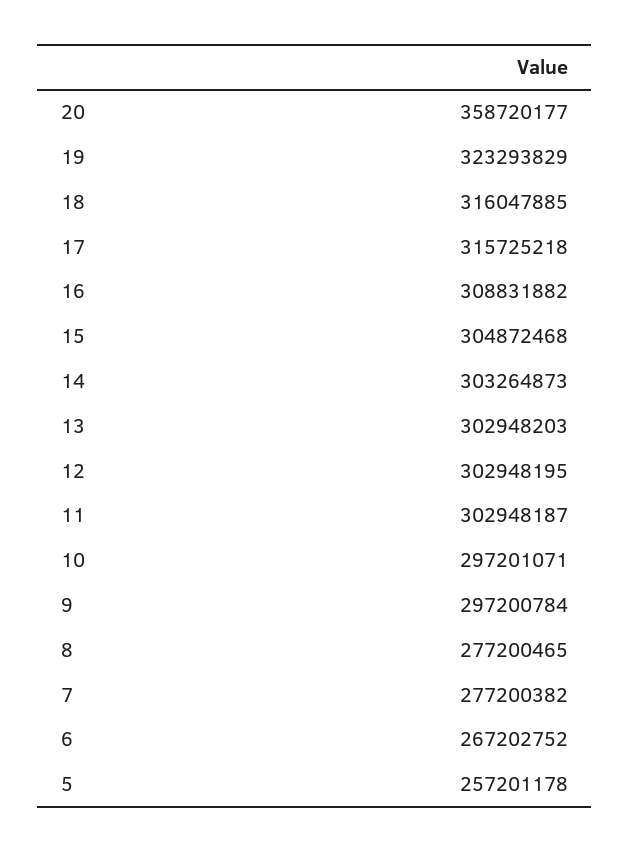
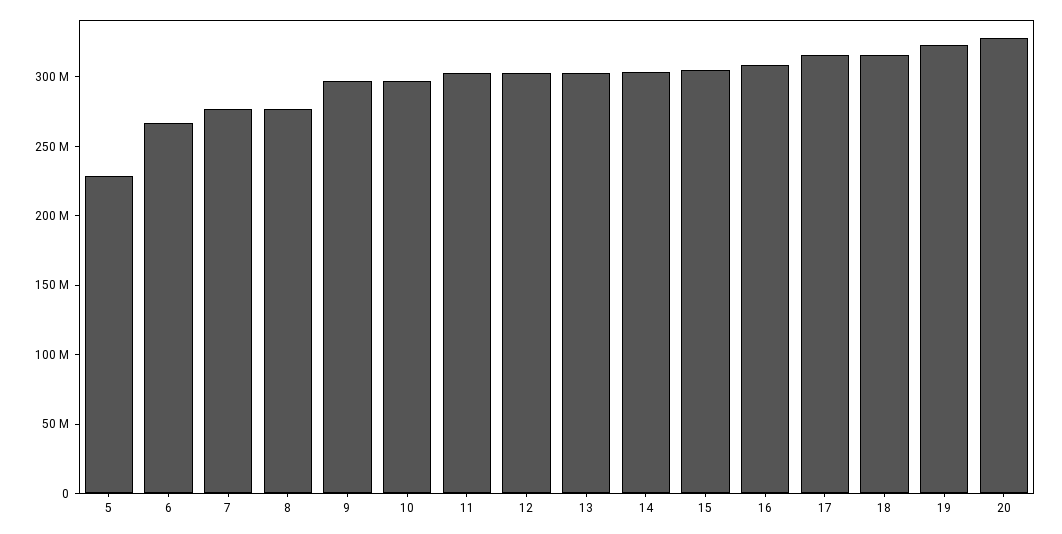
  {
-   "20": 358720177,
+   "20": 330000000,
    "19": 323293829,
    "18": 316047885,
    "17": 315725218,
    "16": 308831882,
    "15": 304872468,
    "14": 303264873,
    "13": 302948203,
    "12": 302948195,
    "11": 302948187,
    "10": 297201071,
    "9": 297200784,
    "8": 277200465,
    "7": 277200382,
    "6": 267202752,
-   "5": 257201178
+   "5": 230000000
  }

